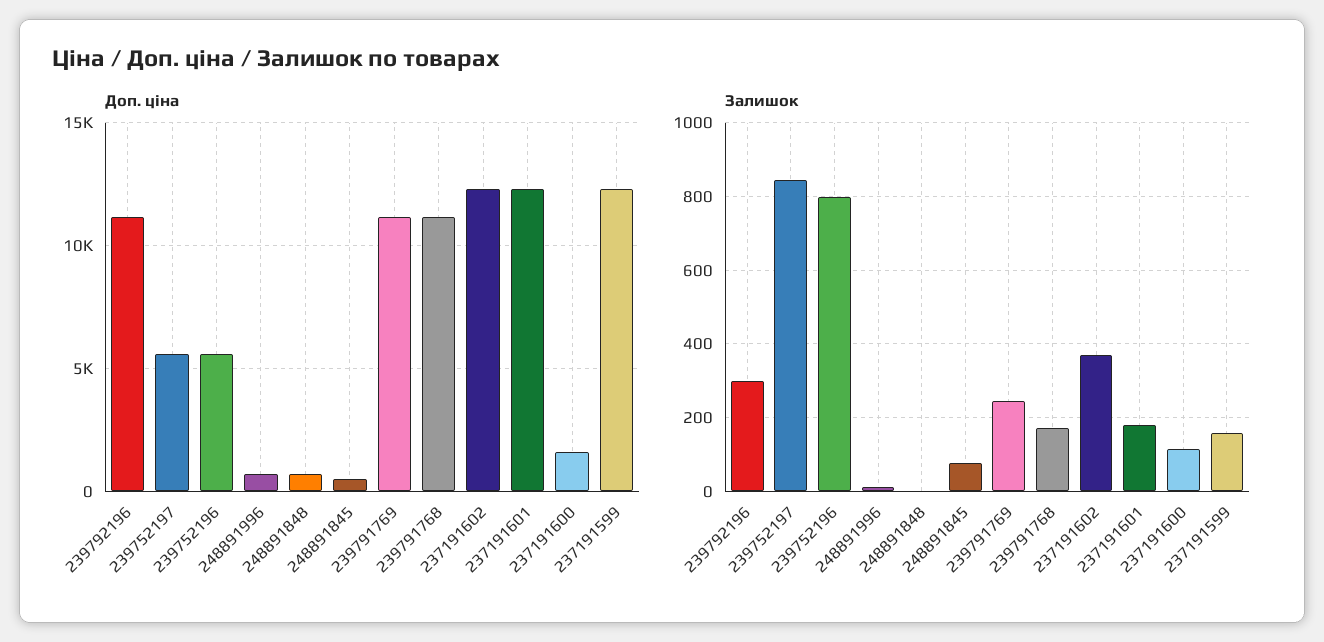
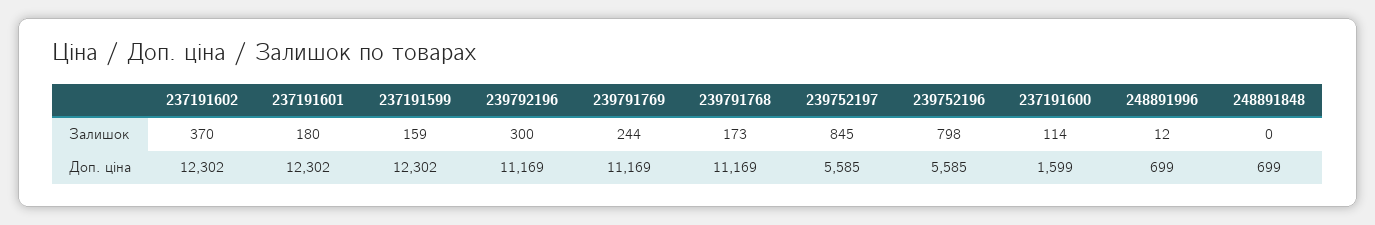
  {
    "Доп. ціна": {
      "239792196": 11169,
      "239752197": 5585,
      "239752196": 5585,
      "248891996": 699,
      "248891848": 699,
-     "248891845": 500,
      "239791769": 11169,
      "239791768": 11169,
      "237191602": 12302,
      "237191601": 12302,
      "237191600": 1599,
      "237191599": 12302
    },
    "Залишок": {
      "239792196": 300,
      "239752197": 845,
      "239752196": 798,
      "248891996": 12,
      "248891848": 0,
-     "248891845": 80,
      "239791769": 244,
      "239791768": 173,
      "237191602": 370,
      "237191601": 180,
      "237191600": 114,
      "237191599": 159
    }
  }

